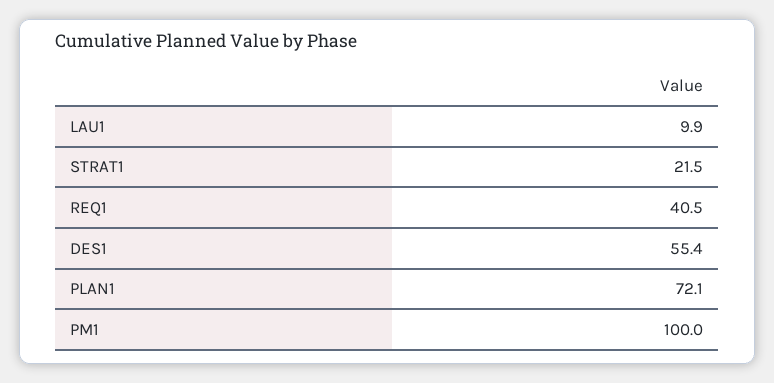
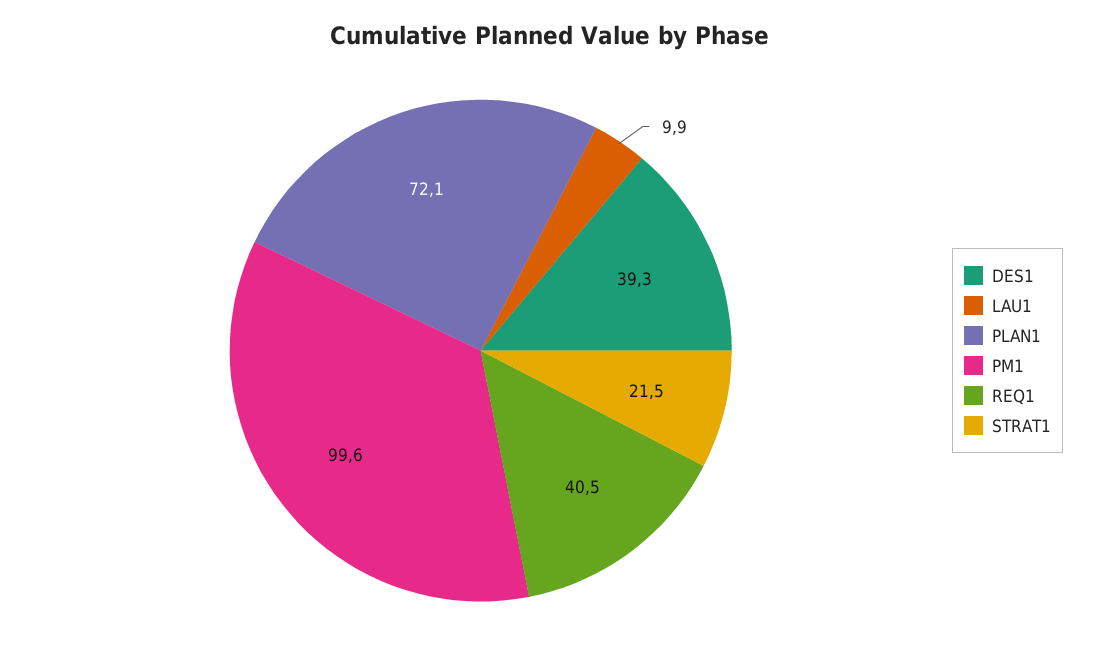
  {
    "LAU1": 9.9,
    "STRAT1": 21.5,
    "REQ1": 40.5,
-   "DES1": 55.4,
+   "DES1": 39.3,
    "PLAN1": 72.1,
-   "PM1": 100
+   "PM1": 99.6
  }

